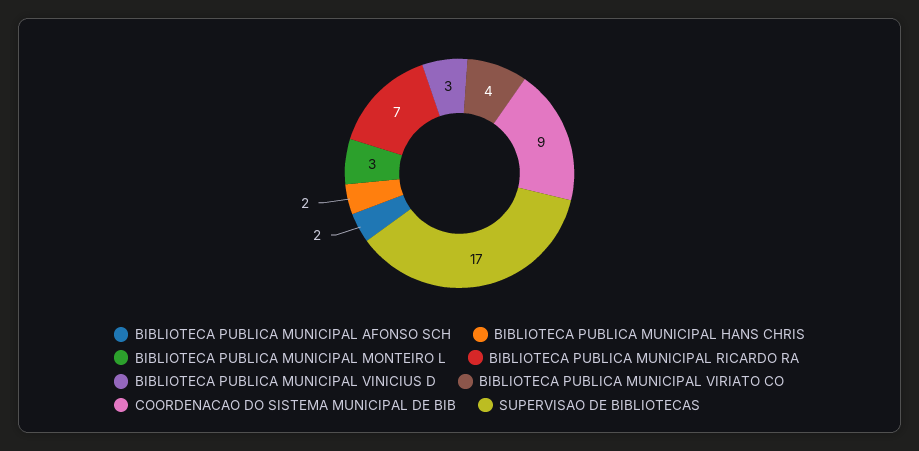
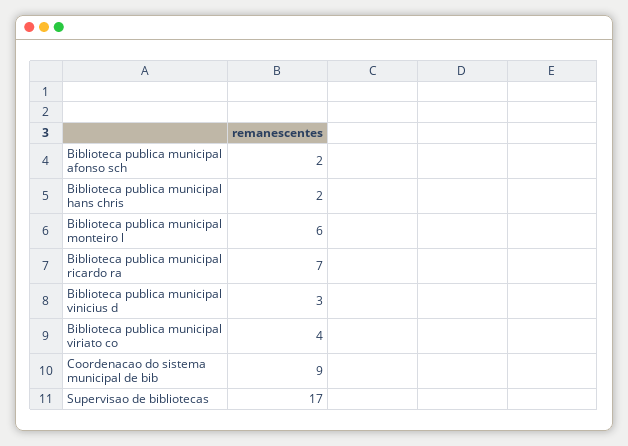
  {
    "BIBLIOTECA PUBLICA MUNICIPAL AFONSO SCH": 2,
    "BIBLIOTECA PUBLICA MUNICIPAL HANS CHRIS": 2,
-   "BIBLIOTECA PUBLICA MUNICIPAL MONTEIRO L": 3,
+   "BIBLIOTECA PUBLICA MUNICIPAL MONTEIRO L": 6,
    "BIBLIOTECA PUBLICA MUNICIPAL RICARDO RA": 7,
    "BIBLIOTECA PUBLICA MUNICIPAL VINICIUS D": 3,
    "BIBLIOTECA PUBLICA MUNICIPAL VIRIATO CO": 4,
    "COORDENACAO DO SISTEMA MUNICIPAL DE BIB": 9,
    "SUPERVISAO DE BIBLIOTECAS": 17
  }

